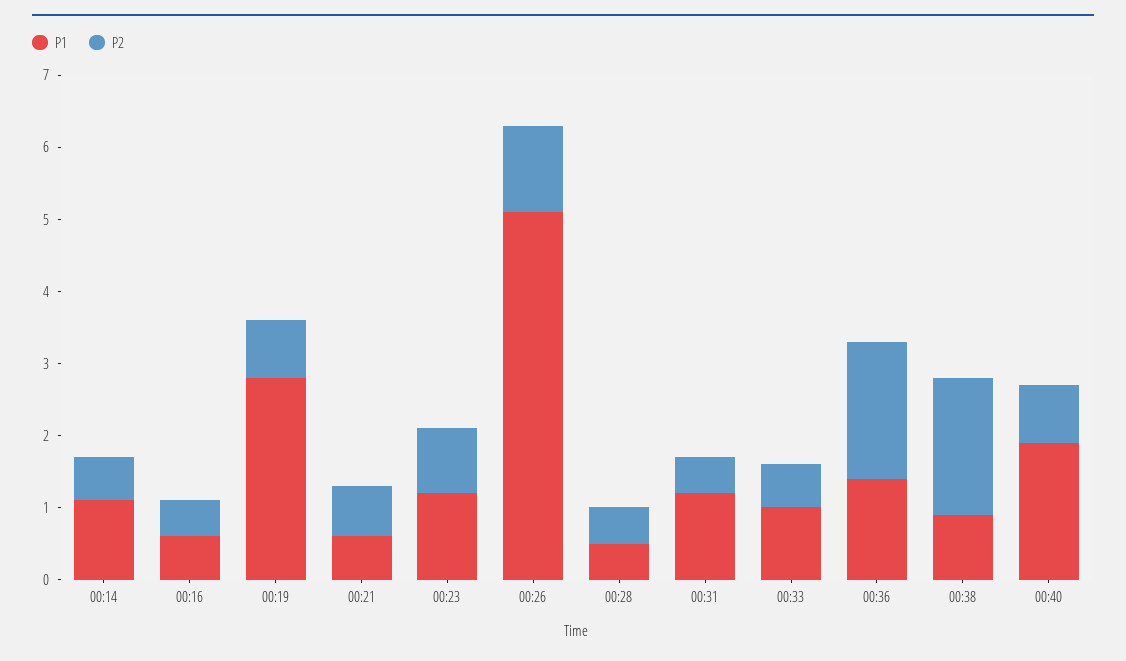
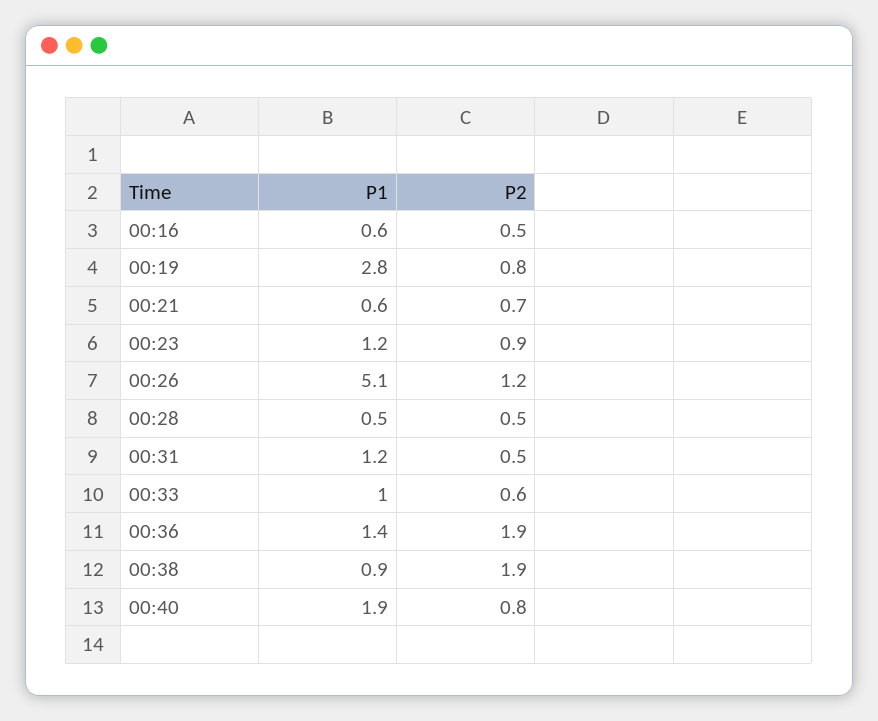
  {
    "P1": {
-     "00:14": 1,
      "00:16": 0.6,
      "00:19": 2.8,
      "00:21": 0.6,
      "00:23": 1.2,
      "00:26": 5.1,
      "00:28": 0.5,
      "00:31": 1.2,
      "00:33": 1,
      "00:36": 1.4,
      "00:38": 0.9,
      "00:40": 1.9
    },
    "P2": {
-     "00:14": 0.5,
      "00:16": 0.5,
      "00:19": 0.8,
      "00:21": 0.7,
      "00:23": 0.9,
      "00:26": 1.2,
      "00:28": 0.5,
      "00:31": 0.5,
      "00:33": 0.6,
      "00:36": 1.9,
      "00:38": 1.9,
      "00:40": 0.8
    }
  }

